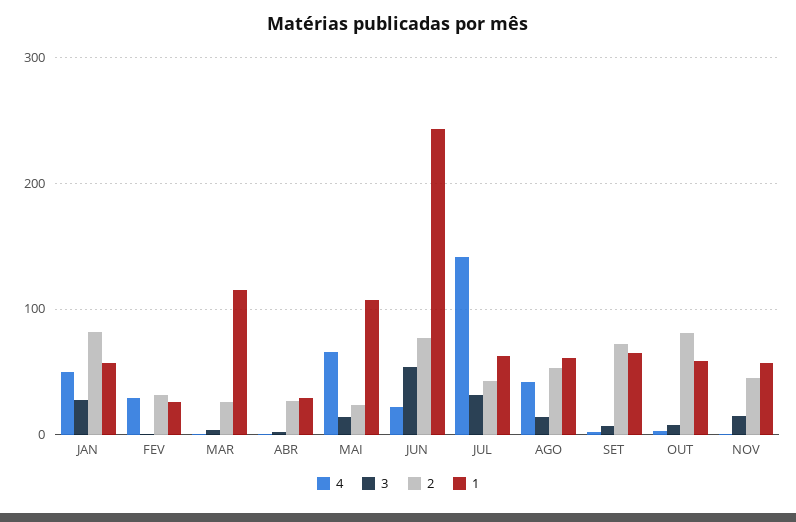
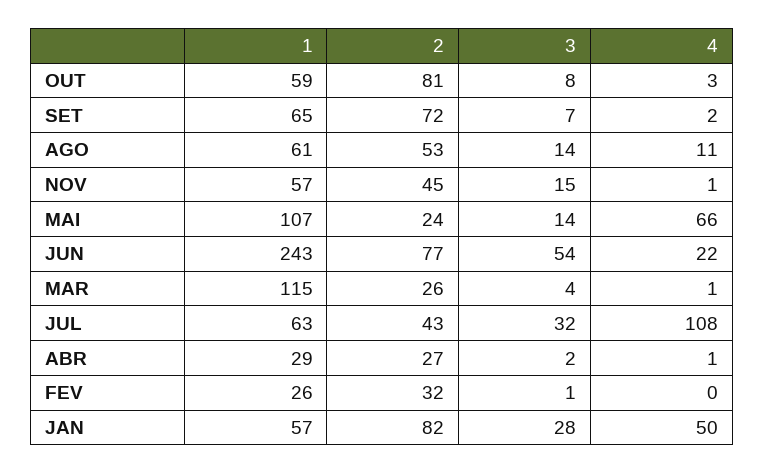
  {
    "4": {
      "JAN": 50,
-     "FEV": 30,
+     "FEV": 0,
      "MAR": 1,
      "ABR": 1,
      "MAI": 66,
      "JUN": 22,
-     "JUL": 140,
+     "JUL": 108,
-     "AGO": 40,
+     "AGO": 11,
      "SET": 2,
      "OUT": 3,
      "NOV": 1
    },
    "3": {
      "JAN": 28,
      "FEV": 1,
      "MAR": 4,
      "ABR": 2,
      "MAI": 14,
      "JUN": 54,
      "JUL": 32,
      "AGO": 14,
      "SET": 7,
      "OUT": 8,
      "NOV": 15
    },
    "2": {
      "JAN": 82,
      "FEV": 32,
      "MAR": 26,
      "ABR": 27,
      "MAI": 24,
      "JUN": 77,
      "JUL": 43,
      "AGO": 53,
      "SET": 72,
      "OUT": 81,
      "NOV": 45
    },
    "1": {
      "JAN": 57,
      "FEV": 26,
      "MAR": 115,
      "ABR": 29,
      "MAI": 107,
      "JUN": 243,
      "JUL": 63,
      "AGO": 61,
      "SET": 65,
      "OUT": 59,
      "NOV": 57
    }
  }

